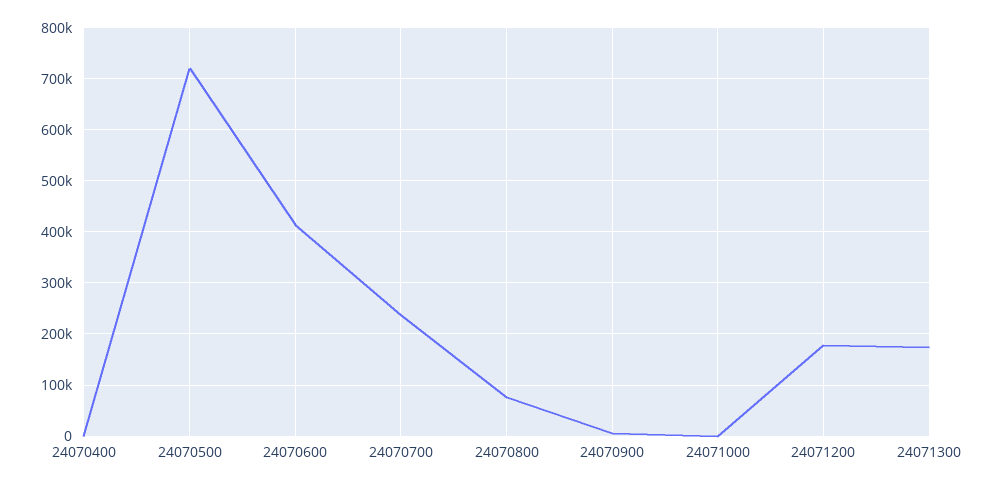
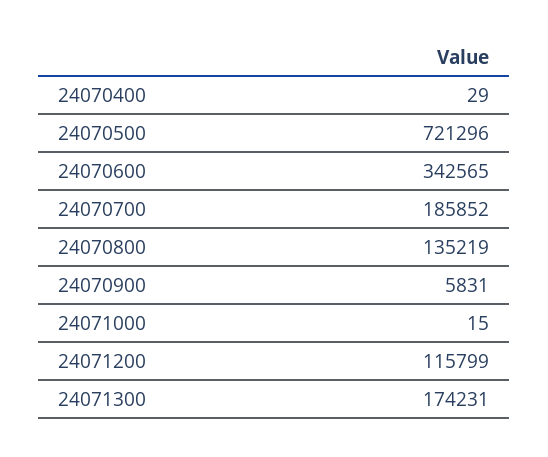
  {
    "24070400": 29,
    "24070500": 721296,
-   "24070600": 420000,
+   "24070600": 342565,
-   "24070700": 240000,
+   "24070700": 185852,
-   "24070800": 80000,
+   "24070800": 135219,
    "24070900": 5831,
    "24071000": 15,
-   "24071200": 180000,
+   "24071200": 115799,
    "24071300": 174231
  }

